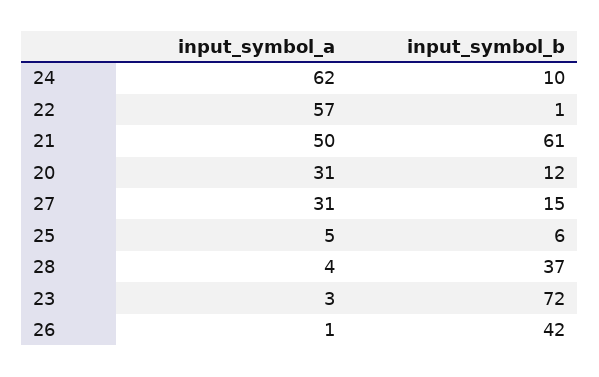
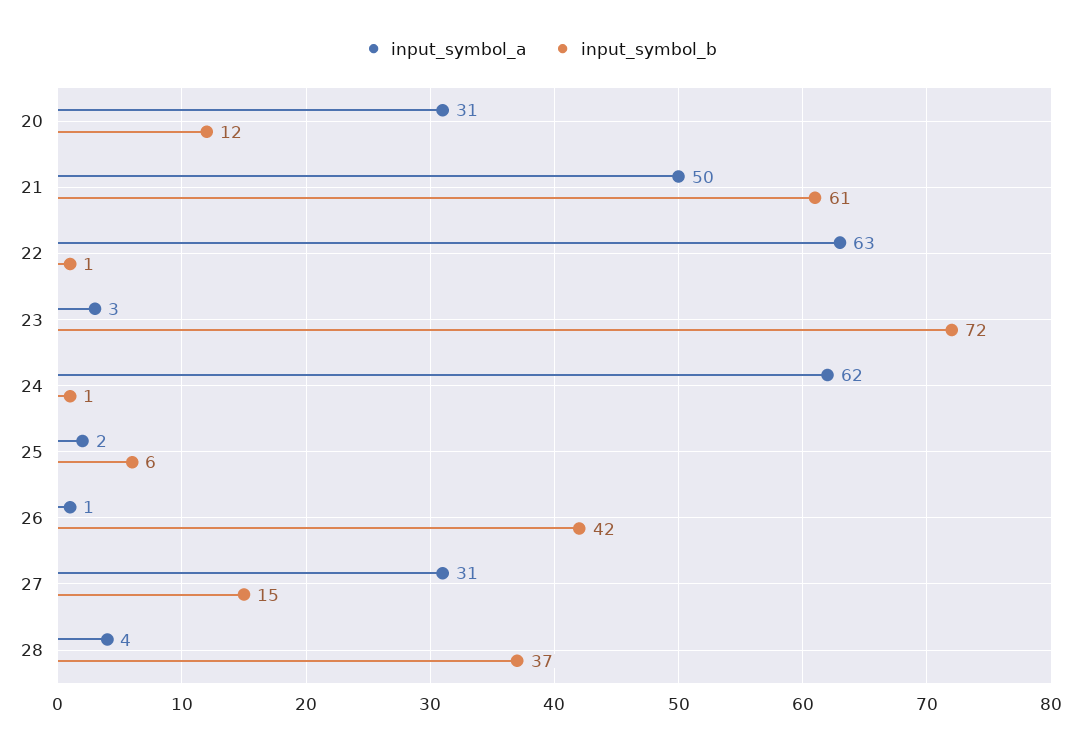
  {
    "input_symbol_a": {
      "24": 62,
-     "22": 57,
+     "22": 63,
      "21": 50,
      "20": 31,
      "27": 31,
-     "25": 5,
+     "25": 2,
      "28": 4,
      "23": 3,
      "26": 1
    },
    "input_symbol_b": {
-     "24": 10,
+     "24": 1,
      "22": 1,
      "21": 61,
      "20": 12,
      "27": 15,
      "25": 6,
      "28": 37,
      "23": 72,
      "26": 42
    }
  }

